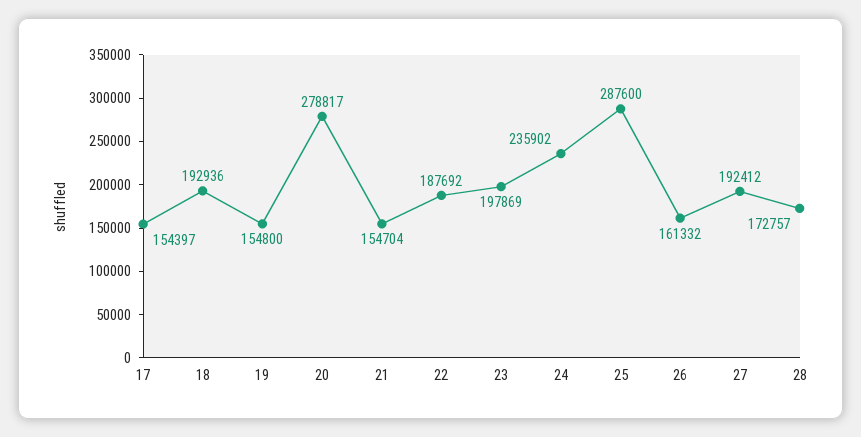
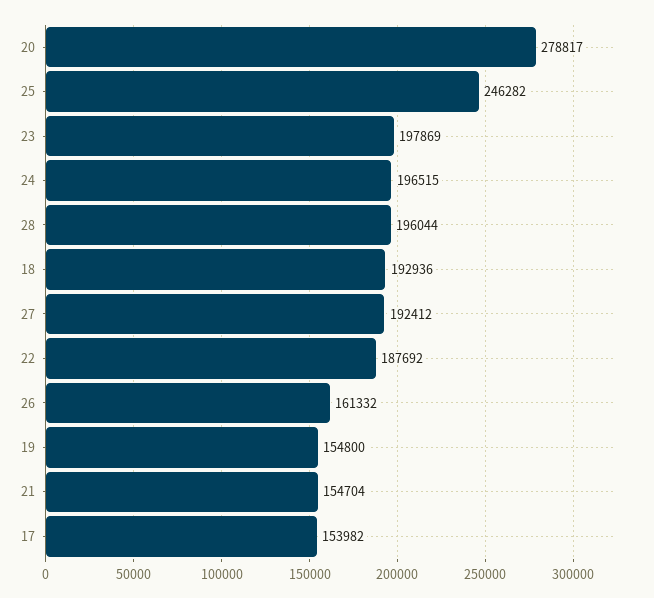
  {
-   "17": 154397,
+   "17": 153982,
    "18": 192936,
    "19": 154800,
    "20": 278817,
    "21": 154704,
    "22": 187692,
    "23": 197869,
-   "24": 235902,
+   "24": 196515,
-   "25": 287600,
+   "25": 246282,
    "26": 161332,
    "27": 192412,
-   "28": 172757
+   "28": 196044
  }

